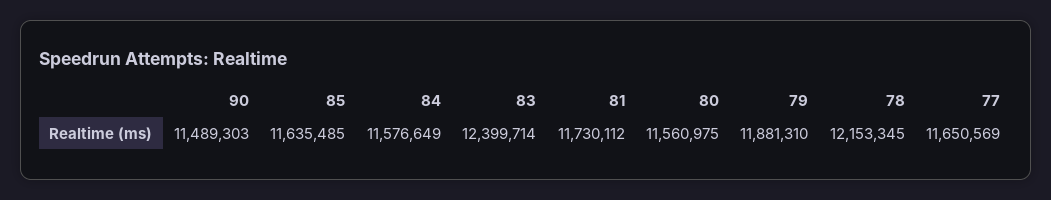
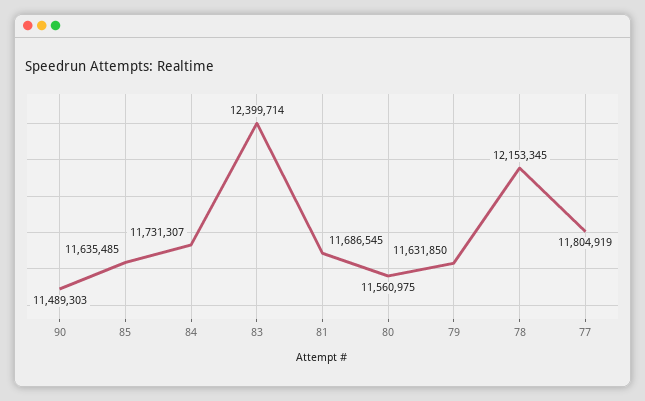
  {
    "90": 11489303,
    "85": 11635485,
-   "84": 11576649,
+   "84": 11731307,
    "83": 12399714,
-   "81": 11730112,
+   "81": 11686545,
    "80": 11560975,
-   "79": 11881310,
+   "79": 11631850,
    "78": 12153345,
-   "77": 11650569
+   "77": 11804919
  }

